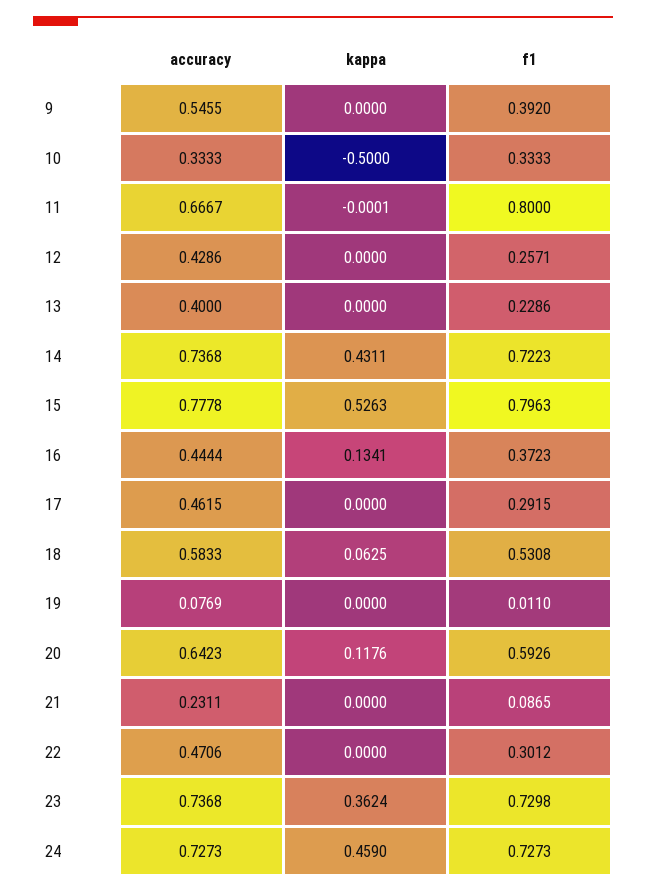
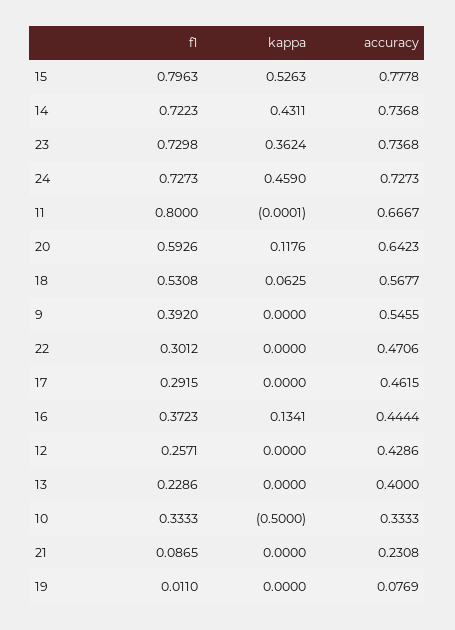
  {
    "accuracy": {
      "9": 0.5455,
      "10": 0.3333,
      "11": 0.6667,
      "12": 0.4286,
      "13": 0.4,
      "14": 0.7368,
      "15": 0.7778,
      "16": 0.4444,
      "17": 0.4615,
-     "18": 0.5833,
+     "18": 0.5677,
      "19": 0.0769,
      "20": 0.6423,
-     "21": 0.2311,
+     "21": 0.2308,
      "22": 0.4706,
      "23": 0.7368,
      "24": 0.7273
    },
    "kappa": {
      "9": 0,
      "10": -0.5,
      "11": -0.0001,
      "12": 0,
      "13": 0,
      "14": 0.4311,
      "15": 0.5263,
      "16": 0.1341,
      "17": 0,
      "18": 0.0625,
      "19": 0,
      "20": 0.1176,
      "21": 0,
      "22": 0,
      "23": 0.3624,
      "24": 0.459
    },
    "f1": {
      "9": 0.392,
      "10": 0.3333,
      "11": 0.8,
      "12": 0.2571,
      "13": 0.2286,
      "14": 0.7223,
      "15": 0.7963,
      "16": 0.3723,
      "17": 0.2915,
      "18": 0.5308,
      "19": 0.011,
      "20": 0.5926,
      "21": 0.0865,
      "22": 0.3012,
      "23": 0.7298,
      "24": 0.7273
    }
  }

